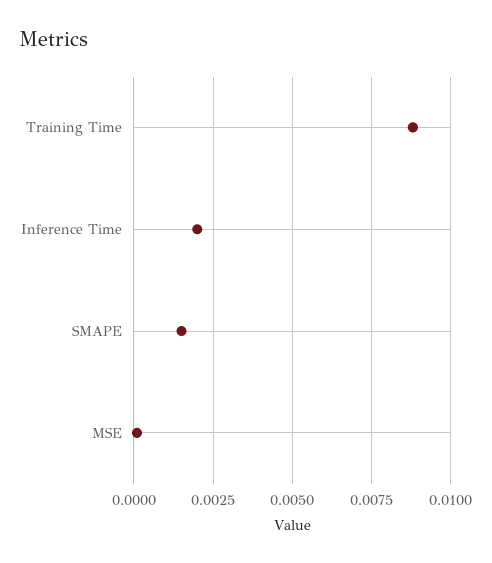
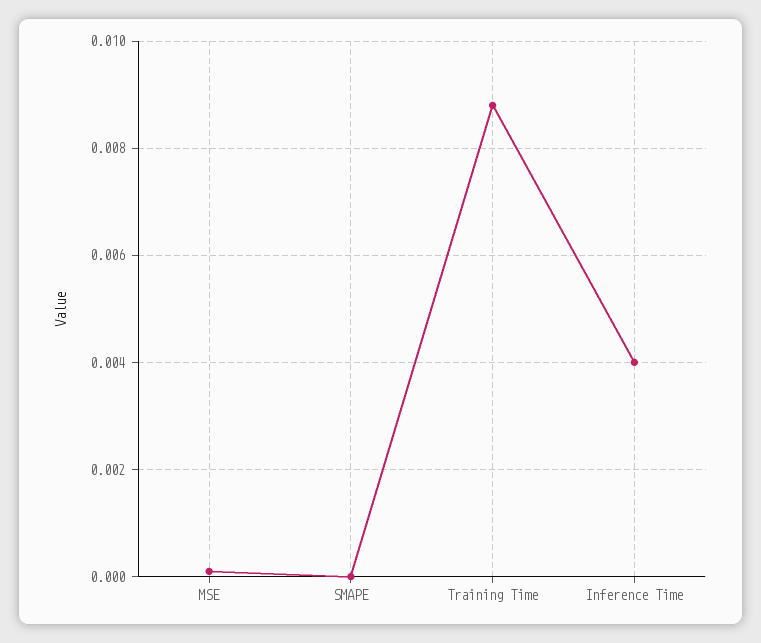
  {
    "Training Time": 0.009,
-   "Inference Time": 0.002,
+   "Inference Time": 0.004,
-   "SMAPE": 0.0015,
+   "SMAPE": 0,
    "MSE": 0
  }

